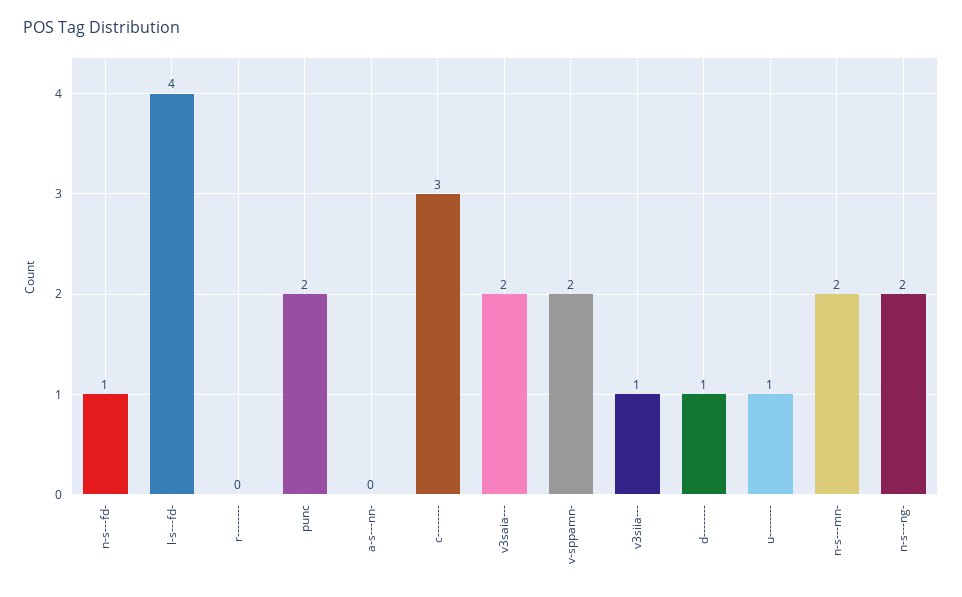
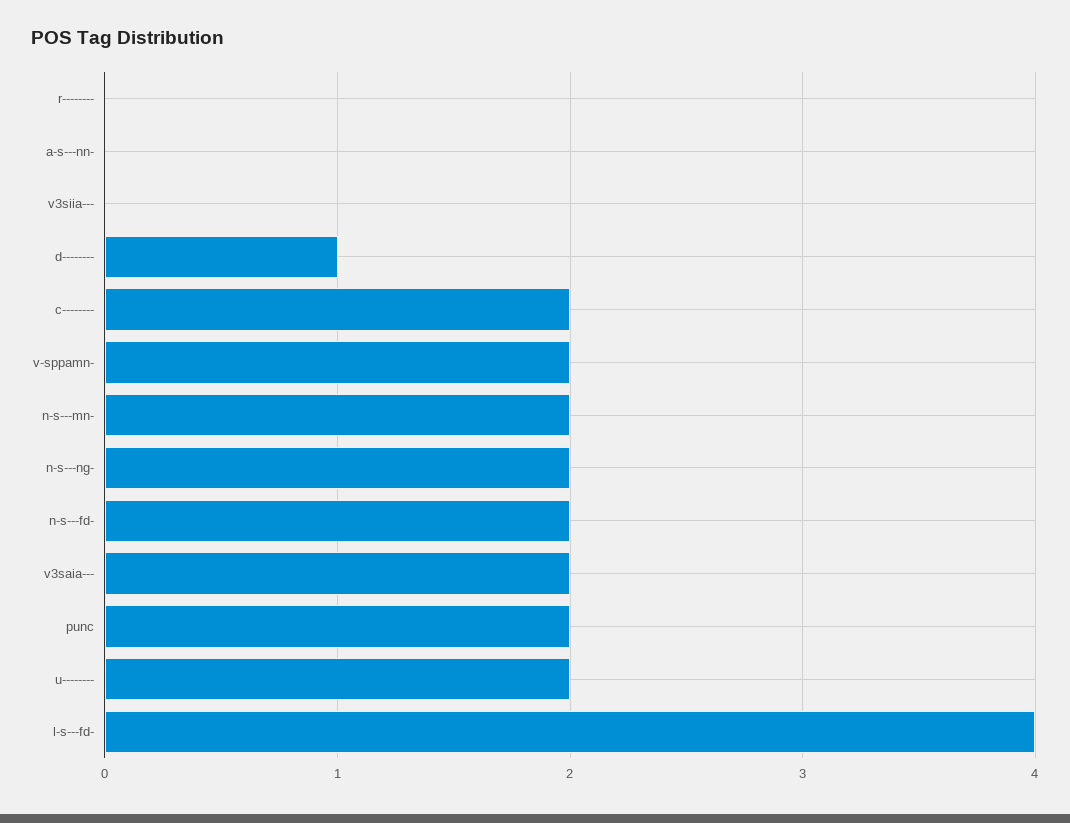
  {
-   "n-s---fd-": 1,
+   "n-s---fd-": 2,
    "l-s---fd-": 4,
    "r--------": 0,
    "punc": 2,
    "a-s---nn-": 0,
-   "c--------": 3,
+   "c--------": 2,
    "v3saia---": 2,
    "v-sppamn-": 2,
-   "v3siia---": 1,
+   "v3siia---": 0,
    "d--------": 1,
-   "u--------": 1,
+   "u--------": 2,
    "n-s---mn-": 2,
    "n-s---ng-": 2
  }

